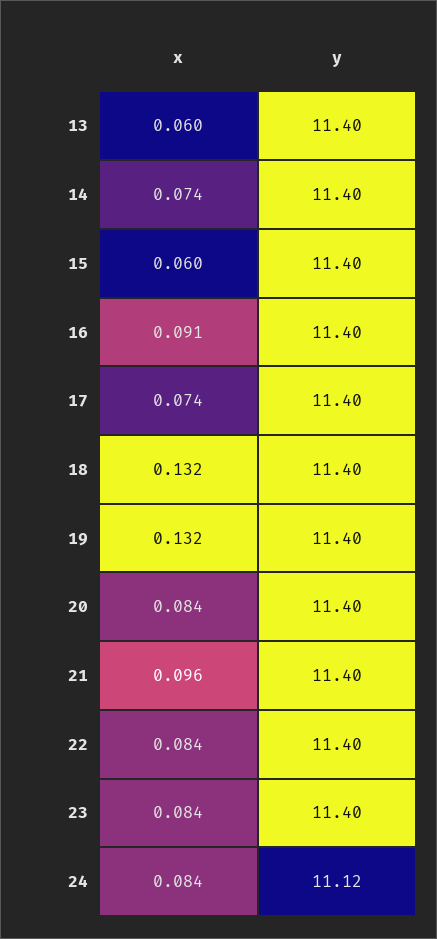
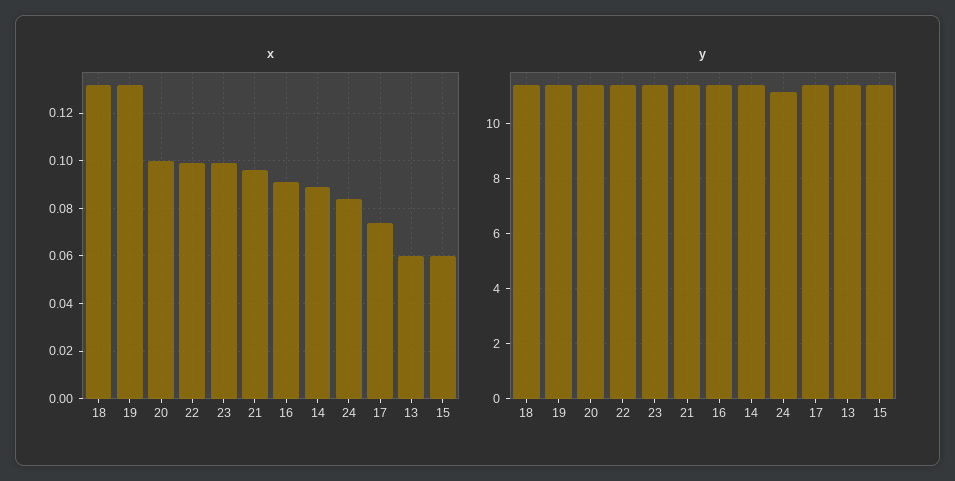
  {
    "x": {
      "13": 0.06,
-     "14": 0.074,
+     "14": 0.09,
      "15": 0.06,
      "16": 0.091,
      "17": 0.074,
      "18": 0.132,
      "19": 0.132,
-     "20": 0.084,
+     "20": 0.1,
      "21": 0.096,
-     "22": 0.084,
+     "22": 0.1,
-     "23": 0.084,
+     "23": 0.1,
      "24": 0.084
    },
    "y": {
      "13": 11.4,
      "14": 11.4,
      "15": 11.4,
      "16": 11.4,
      "17": 11.4,
      "18": 11.4,
      "19": 11.4,
      "20": 11.4,
      "21": 11.4,
      "22": 11.4,
      "23": 11.4,
      "24": 11.12
    }
  }

